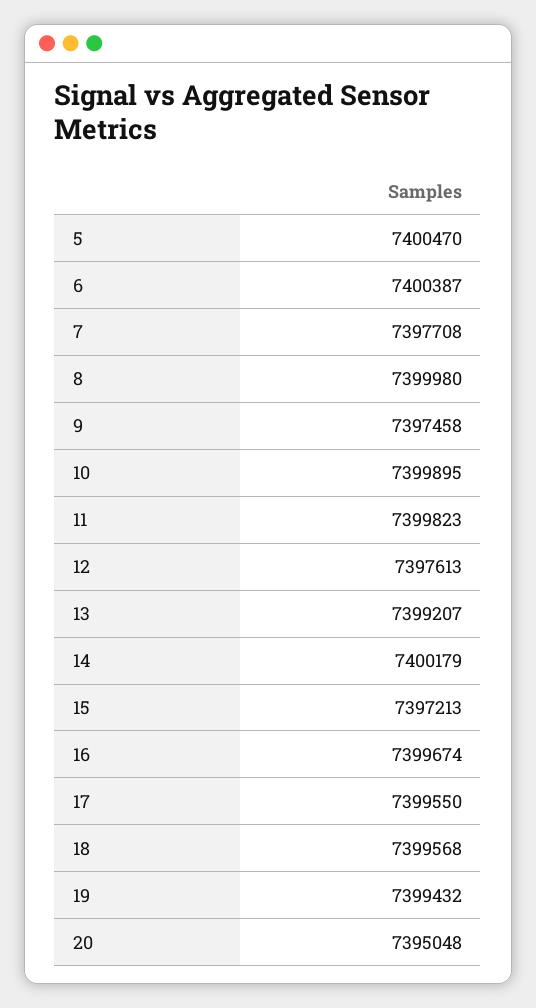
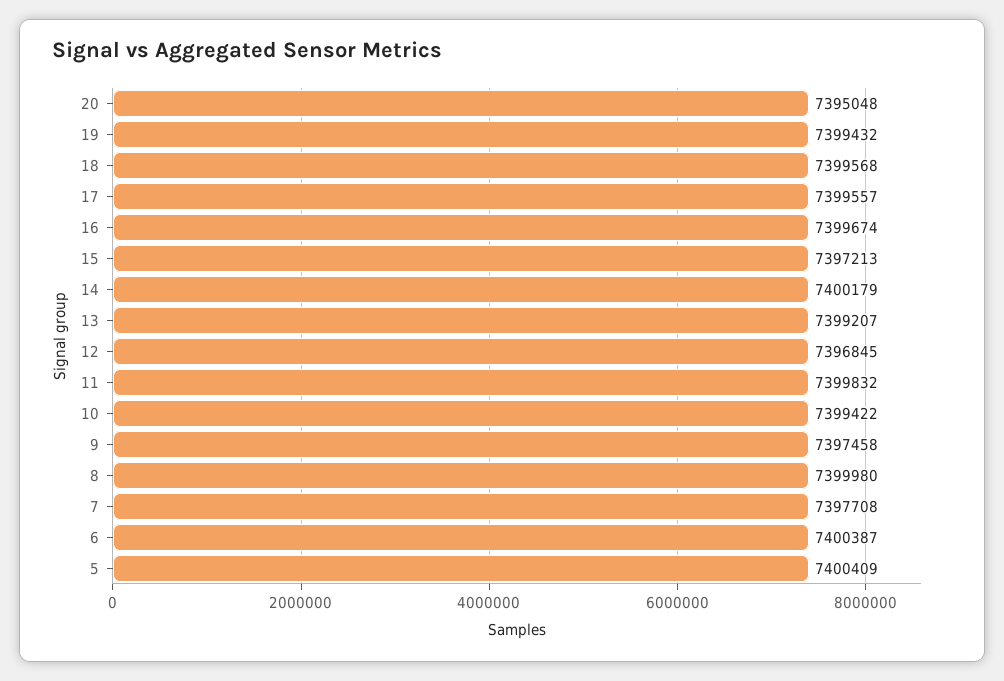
  {
-   "5": 7400470,
+   "5": 7400409,
    "6": 7400387,
    "7": 7397708,
    "8": 7399980,
    "9": 7397458,
-   "10": 7399895,
+   "10": 7399422,
-   "11": 7399823,
+   "11": 7399832,
-   "12": 7397613,
+   "12": 7396845,
    "13": 7399207,
    "14": 7400179,
    "15": 7397213,
    "16": 7399674,
-   "17": 7399550,
+   "17": 7399557,
    "18": 7399568,
    "19": 7399432,
    "20": 7395048
  }

